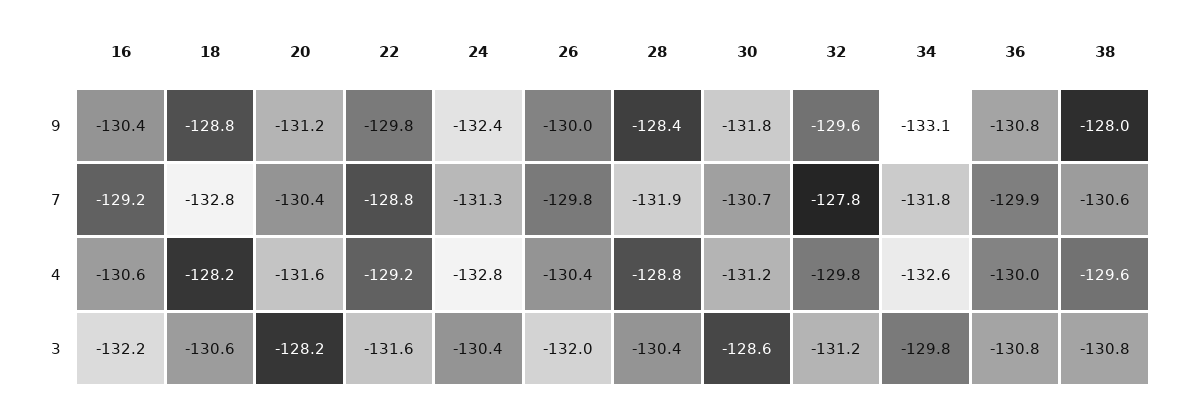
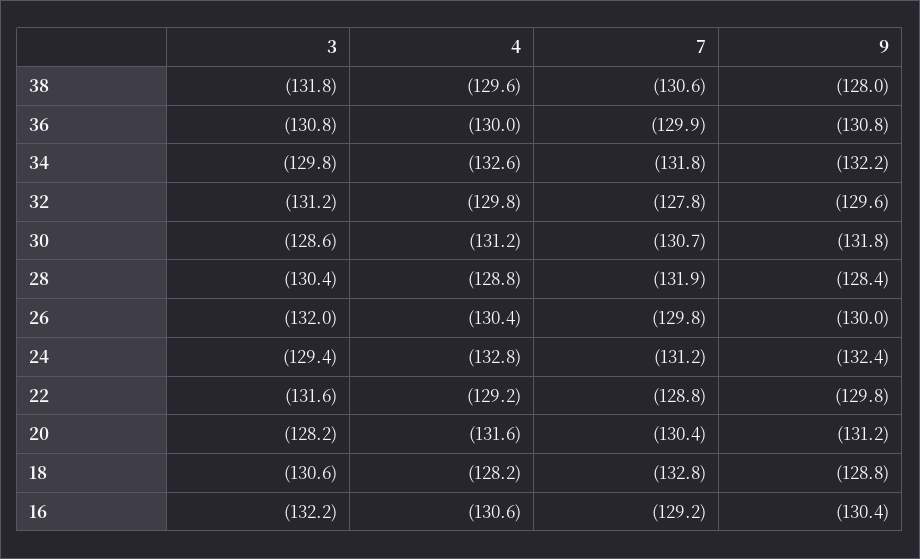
  {
    "16": {
      "9": -130.4,
      "7": -129.2,
      "4": -130.6,
      "3": -132.2
    },
    "18": {
      "9": -128.8,
      "7": -132.8,
      "4": -128.2,
      "3": -130.6
    },
    "20": {
      "9": -131.2,
      "7": -130.4,
      "4": -131.6,
      "3": -128.2
    },
    "22": {
      "9": -129.8,
      "7": -128.8,
      "4": -129.2,
      "3": -131.6
    },
    "24": {
      "9": -132.4,
-     "7": -131.3,
+     "7": -131.2,
      "4": -132.8,
-     "3": -130.4
+     "3": -129.4
    },
    "26": {
      "9": -130,
      "7": -129.8,
      "4": -130.4,
      "3": -132
    },
    "28": {
      "9": -128.4,
      "7": -131.9,
      "4": -128.8,
      "3": -130.4
    },
    "30": {
      "9": -131.8,
      "7": -130.7,
      "4": -131.2,
      "3": -128.6
    },
    "32": {
      "9": -129.6,
      "7": -127.8,
      "4": -129.8,
      "3": -131.2
    },
    "34": {
-     "9": -133.1,
+     "9": -132.2,
      "7": -131.8,
      "4": -132.6,
      "3": -129.8
    },
    "36": {
      "9": -130.8,
      "7": -129.9,
      "4": -130,
      "3": -130.8
    },
    "38": {
      "9": -128,
      "7": -130.6,
      "4": -129.6,
-     "3": -130.8
+     "3": -131.8
    }
  }

